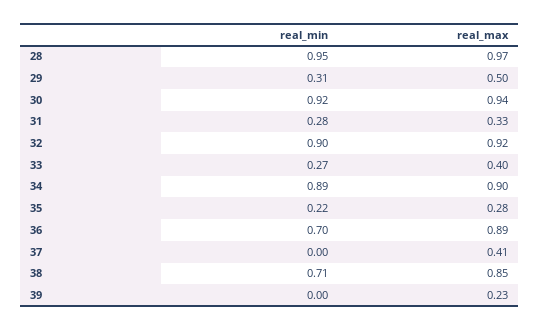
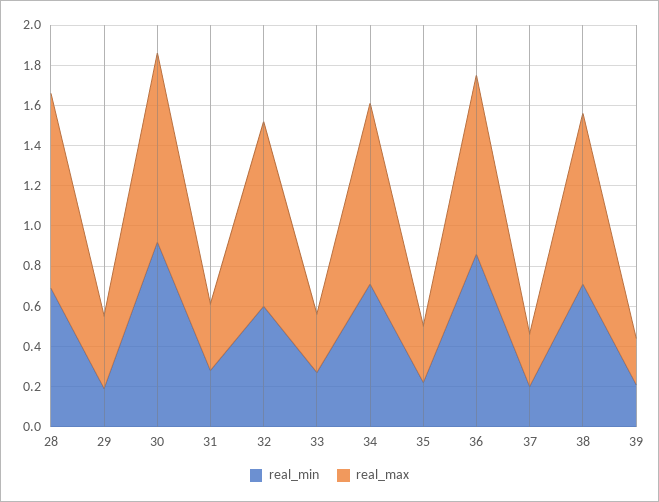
  {
    "real_min": {
-     "28": 0.95,
+     "28": 0.7,
-     "29": 0.31,
+     "29": 0.2,
      "30": 0.92,
      "31": 0.28,
-     "32": 0.9,
+     "32": 0.6,
      "33": 0.27,
-     "34": 0.89,
+     "34": 0.7,
      "35": 0.22,
-     "36": 0.7,
+     "36": 0.85,
-     "37": 0,
+     "37": 0.2,
      "38": 0.71,
-     "39": 0
+     "39": 0.2
    },
    "real_max": {
      "28": 0.97,
-     "29": 0.5,
+     "29": 0.35,
      "30": 0.94,
      "31": 0.33,
      "32": 0.92,
-     "33": 0.4,
+     "33": 0.3,
      "34": 0.9,
      "35": 0.28,
      "36": 0.89,
-     "37": 0.41,
+     "37": 0.25,
      "38": 0.85,
      "39": 0.23
    }
  }

